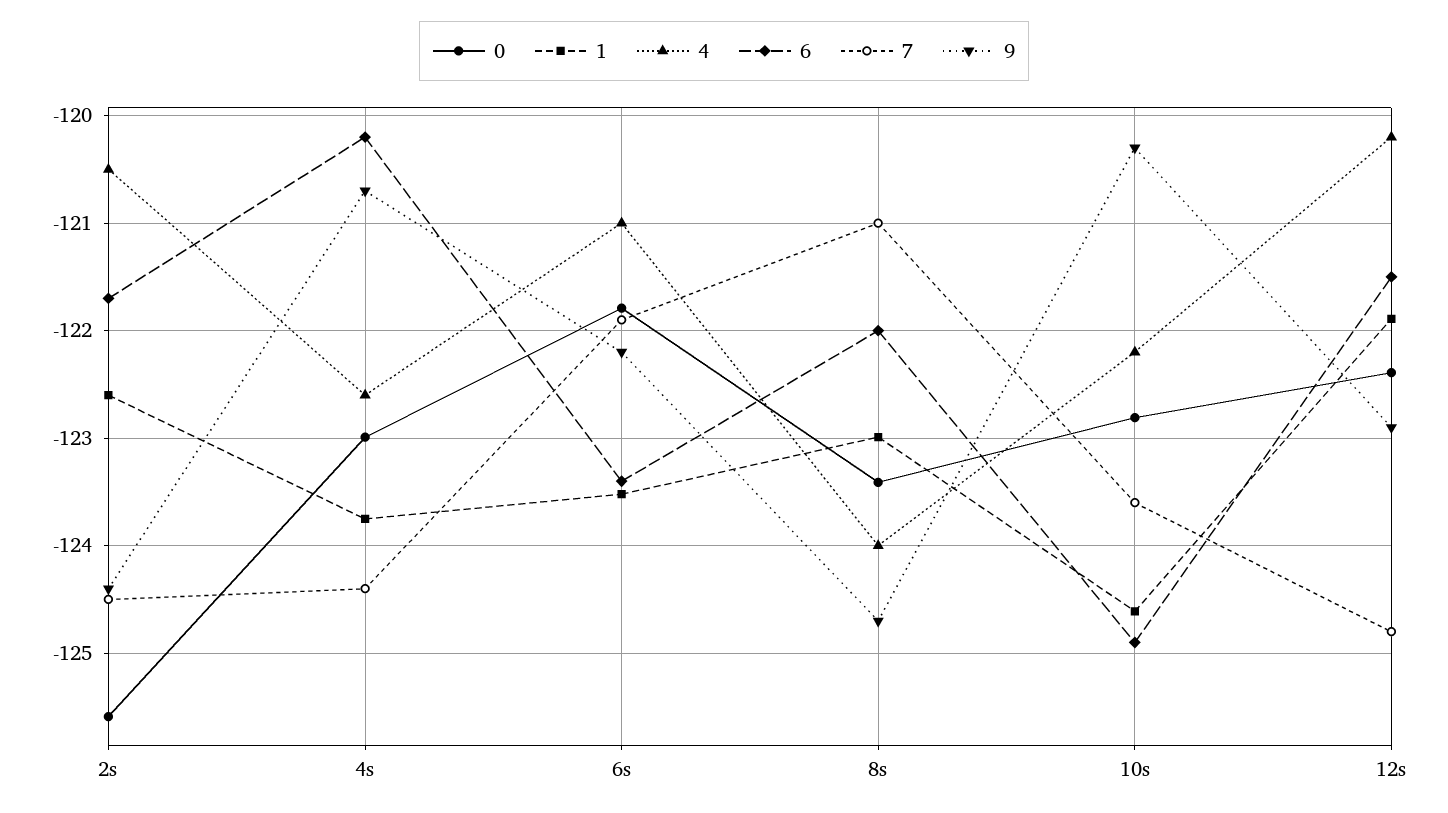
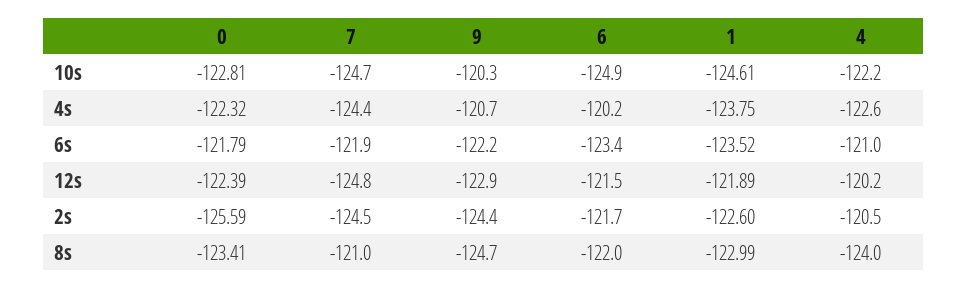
  {
    "0": {
      "2s": -125.59,
-     "4s": -123,
+     "4s": -122.32,
      "6s": -121.79,
      "8s": -123.41,
      "10s": -122.81,
      "12s": -122.39
    },
    "1": {
      "2s": -122.6,
      "4s": -123.75,
      "6s": -123.52,
      "8s": -122.99,
      "10s": -124.61,
      "12s": -121.89
    },
    "4": {
      "2s": -120.5,
      "4s": -122.6,
      "6s": -121,
      "8s": -124,
      "10s": -122.2,
      "12s": -120.2
    },
    "6": {
      "2s": -121.7,
      "4s": -120.2,
      "6s": -123.4,
      "8s": -122,
      "10s": -124.9,
      "12s": -121.5
    },
    "7": {
      "2s": -124.5,
      "4s": -124.4,
      "6s": -121.9,
      "8s": -121,
-     "10s": -123.6,
+     "10s": -124.7,
      "12s": -124.8
    },
    "9": {
      "2s": -124.4,
      "4s": -120.7,
      "6s": -122.2,
      "8s": -124.7,
      "10s": -120.3,
      "12s": -122.9
    }
  }

